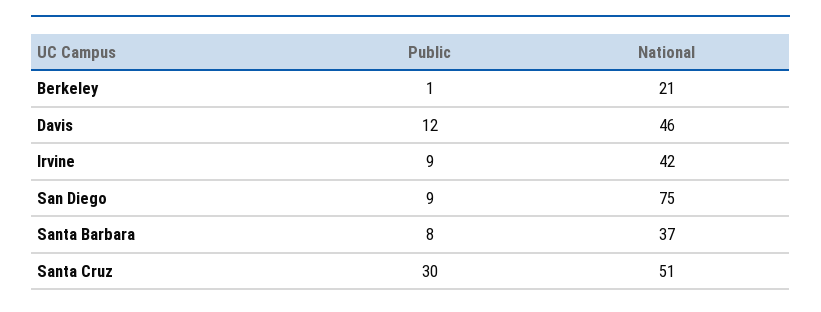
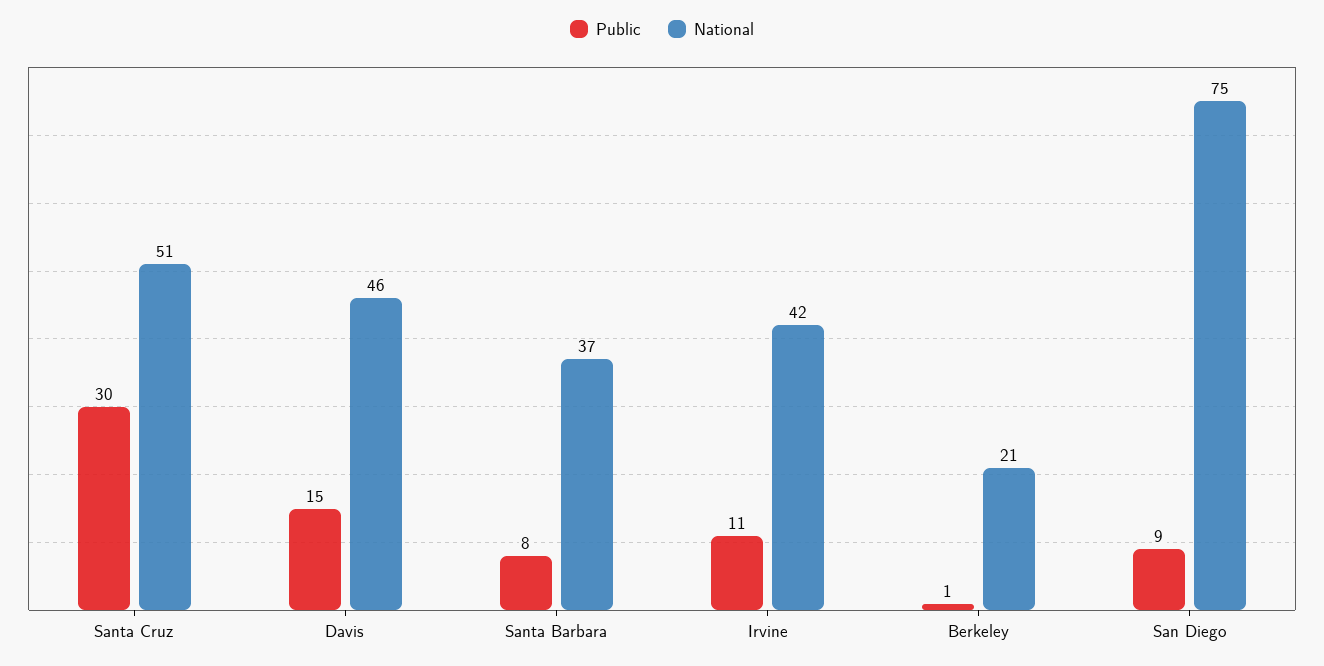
  {
    "Public": {
      "Berkeley": 1,
-     "Davis": 12,
+     "Davis": 15,
-     "Irvine": 9,
+     "Irvine": 11,
      "San Diego": 9,
      "Santa Barbara": 8,
      "Santa Cruz": 30
    },
    "National": {
      "Berkeley": 21,
      "Davis": 46,
      "Irvine": 42,
      "San Diego": 75,
      "Santa Barbara": 37,
      "Santa Cruz": 51
    }
  }

